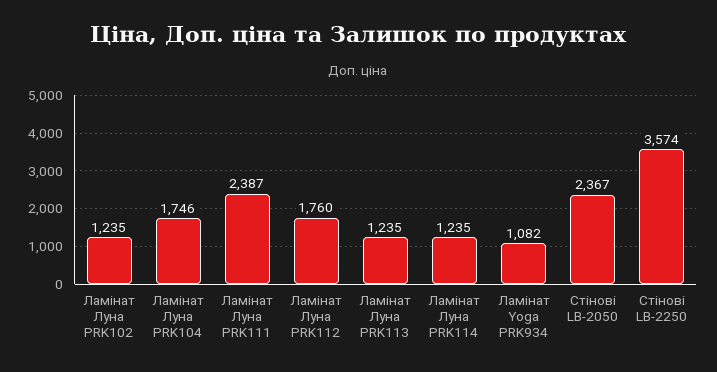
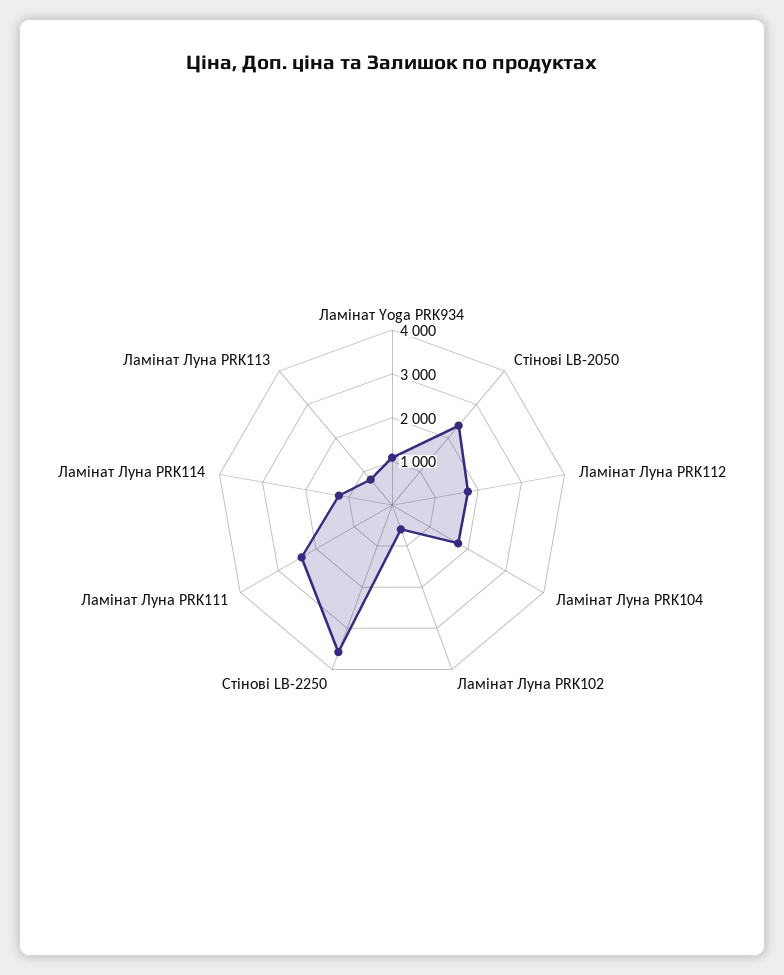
  {
-   "Ламінат Луна PRK102": 1235,
+   "Ламінат Луна PRK102": 600,
    "Ламінат Луна PRK104": 1746,
    "Ламінат Луна PRK111": 2387,
    "Ламінат Луна PRK112": 1760,
-   "Ламінат Луна PRK113": 1235,
+   "Ламінат Луна PRK113": 800,
    "Ламінат Луна PRK114": 1235,
    "Ламінат Yoga PRK934": 1082,
    "Стінові LB-2050": 2367,
    "Стінові LB-2250": 3574
  }

